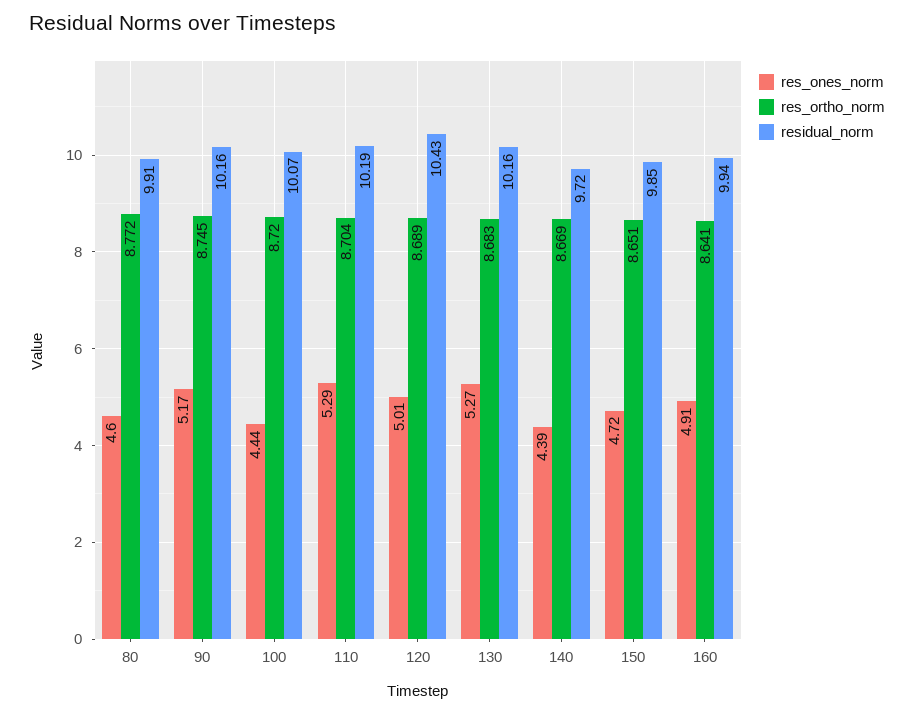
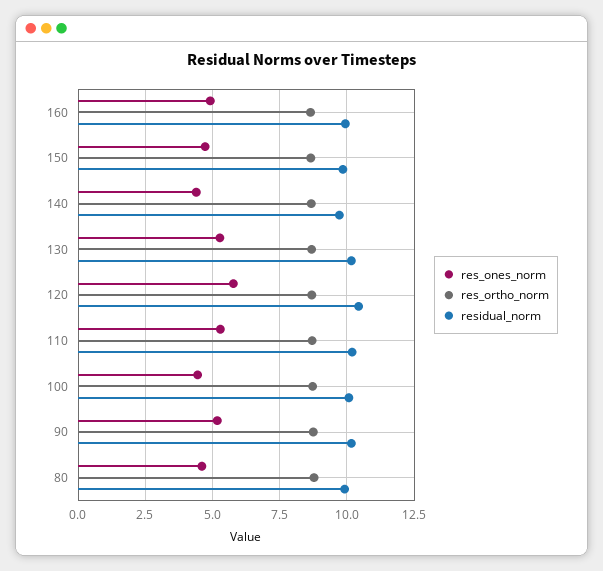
  {
    "res_ones_norm": {
      "80": 4.6,
      "90": 5.17,
      "100": 4.44,
      "110": 5.29,
-     "120": 5.01,
+     "120": 5.75,
      "130": 5.27,
      "140": 4.39,
      "150": 4.72,
      "160": 4.91
    },
    "res_ortho_norm": {
      "80": 8.772,
      "90": 8.745,
      "100": 8.72,
      "110": 8.704,
      "120": 8.689,
      "130": 8.683,
      "140": 8.669,
      "150": 8.651,
      "160": 8.641
    },
    "residual_norm": {
      "80": 9.91,
      "90": 10.16,
      "100": 10.07,
      "110": 10.19,
      "120": 10.43,
      "130": 10.16,
      "140": 9.72,
      "150": 9.85,
      "160": 9.94
    }
  }

